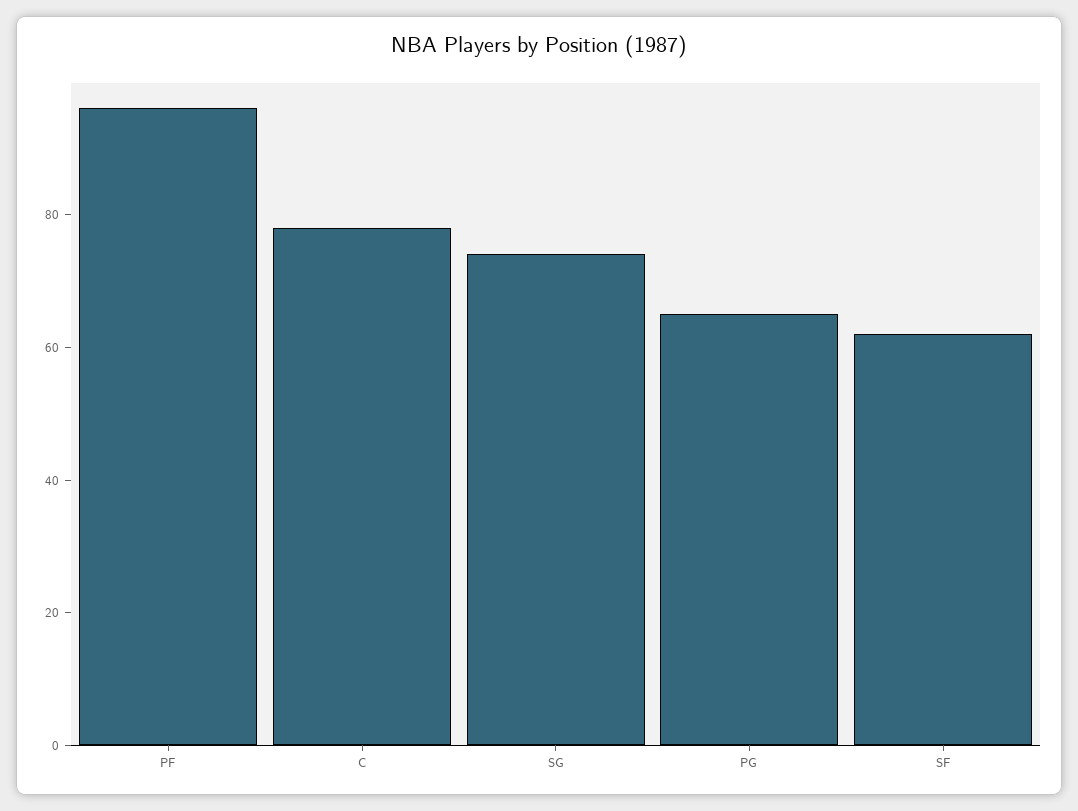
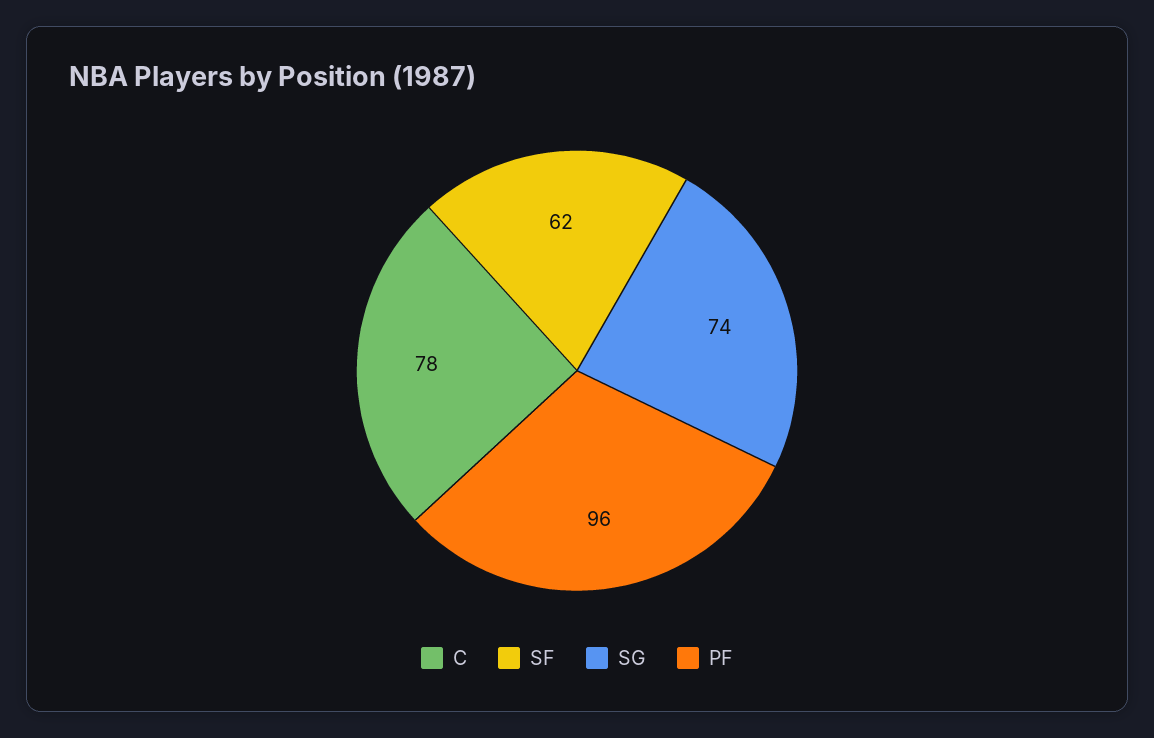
  {
    "PF": 96,
    "C": 78,
    "SG": 74,
-   "PG": 65,
    "SF": 62
  }

